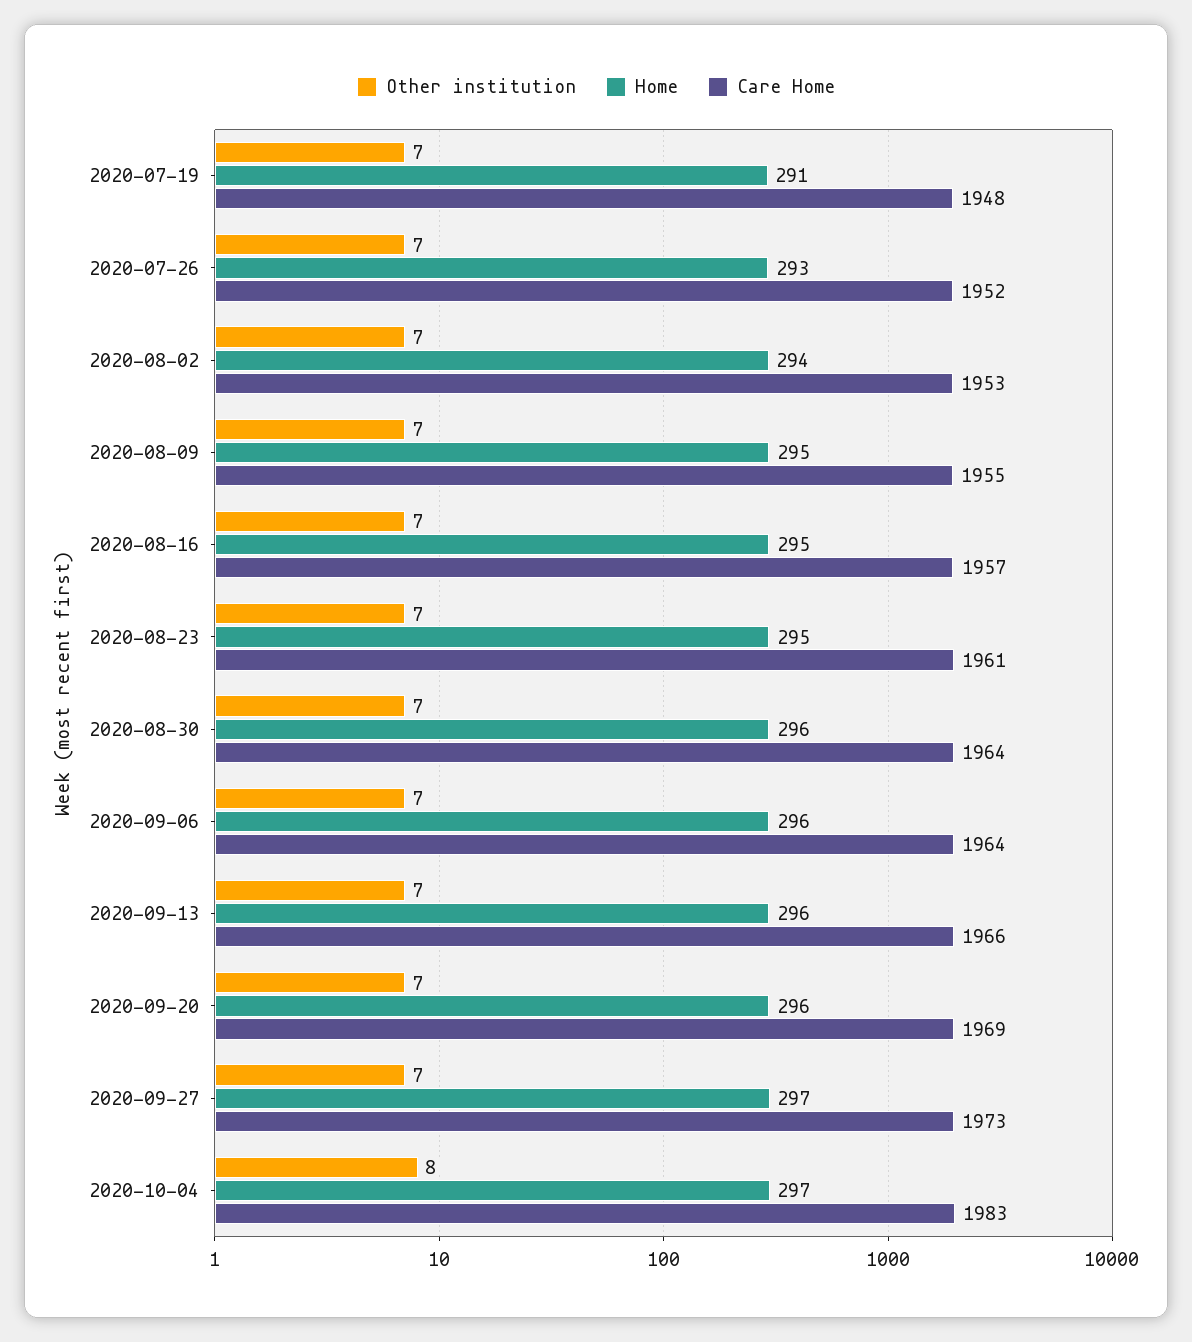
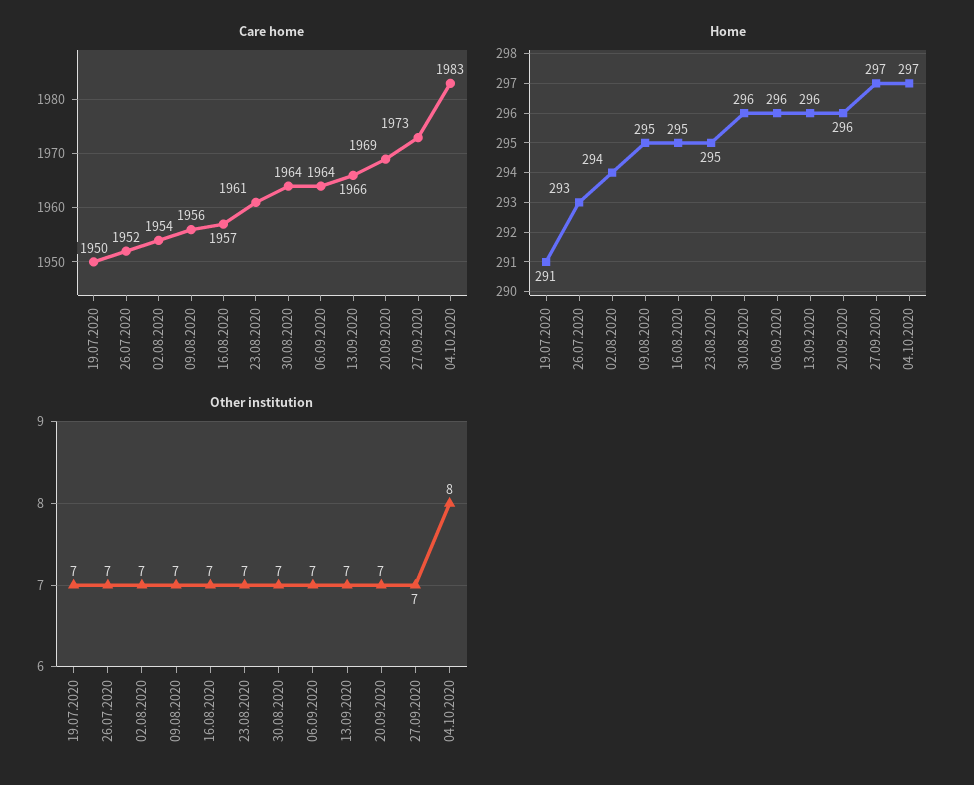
  {
    "Other institution": {
      "2020-07-19": 7,
      "2020-07-26": 7,
      "2020-08-02": 7,
      "2020-08-09": 7,
      "2020-08-16": 7,
      "2020-08-23": 7,
      "2020-08-30": 7,
      "2020-09-06": 7,
      "2020-09-13": 7,
      "2020-09-20": 7,
      "2020-09-27": 7,
      "2020-10-04": 8
    },
    "Home": {
      "2020-07-19": 291,
      "2020-07-26": 293,
      "2020-08-02": 294,
      "2020-08-09": 295,
      "2020-08-16": 295,
      "2020-08-23": 295,
      "2020-08-30": 296,
      "2020-09-06": 296,
      "2020-09-13": 296,
      "2020-09-20": 296,
      "2020-09-27": 297,
      "2020-10-04": 297
    },
    "Care Home": {
-     "2020-07-19": 1948,
+     "2020-07-19": 1950,
      "2020-07-26": 1952,
-     "2020-08-02": 1953,
+     "2020-08-02": 1954,
-     "2020-08-09": 1955,
+     "2020-08-09": 1956,
      "2020-08-16": 1957,
      "2020-08-23": 1961,
      "2020-08-30": 1964,
      "2020-09-06": 1964,
      "2020-09-13": 1966,
      "2020-09-20": 1969,
      "2020-09-27": 1973,
      "2020-10-04": 1983
    }
  }

